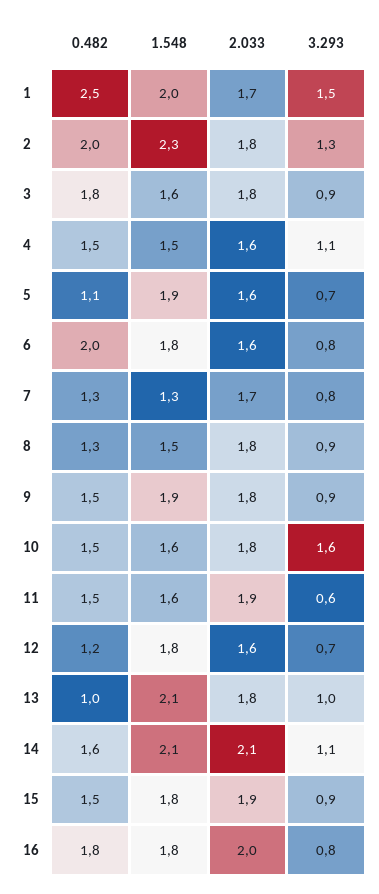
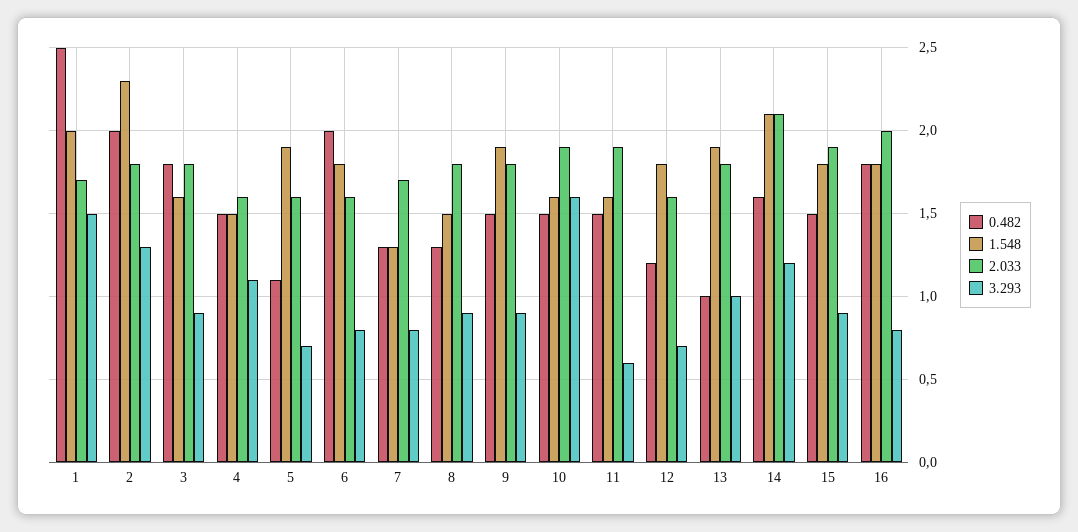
  {
    "0.482": {
      "1": 2.5,
      "2": 2,
      "3": 1.8,
      "4": 1.5,
      "5": 1.1,
      "6": 2,
      "7": 1.3,
      "8": 1.3,
      "9": 1.5,
      "10": 1.5,
      "11": 1.5,
      "12": 1.2,
      "13": 1,
      "14": 1.6,
      "15": 1.5,
      "16": 1.8
    },
    "1.548": {
      "1": 2,
      "2": 2.3,
      "3": 1.6,
      "4": 1.5,
      "5": 1.9,
      "6": 1.8,
      "7": 1.3,
      "8": 1.5,
      "9": 1.9,
      "10": 1.6,
      "11": 1.6,
      "12": 1.8,
-     "13": 2.1,
+     "13": 1.9,
      "14": 2.1,
      "15": 1.8,
      "16": 1.8
    },
    "2.033": {
      "1": 1.7,
      "2": 1.8,
      "3": 1.8,
      "4": 1.6,
      "5": 1.6,
      "6": 1.6,
      "7": 1.7,
      "8": 1.8,
      "9": 1.8,
-     "10": 1.8,
+     "10": 1.9,
      "11": 1.9,
      "12": 1.6,
      "13": 1.8,
      "14": 2.1,
      "15": 1.9,
      "16": 2
    },
    "3.293": {
      "1": 1.5,
      "2": 1.3,
      "3": 0.9,
      "4": 1.1,
      "5": 0.7,
      "6": 0.8,
      "7": 0.8,
      "8": 0.9,
      "9": 0.9,
      "10": 1.6,
      "11": 0.6,
      "12": 0.7,
      "13": 1,
-     "14": 1.1,
+     "14": 1.2,
      "15": 0.9,
      "16": 0.8
    }
  }

